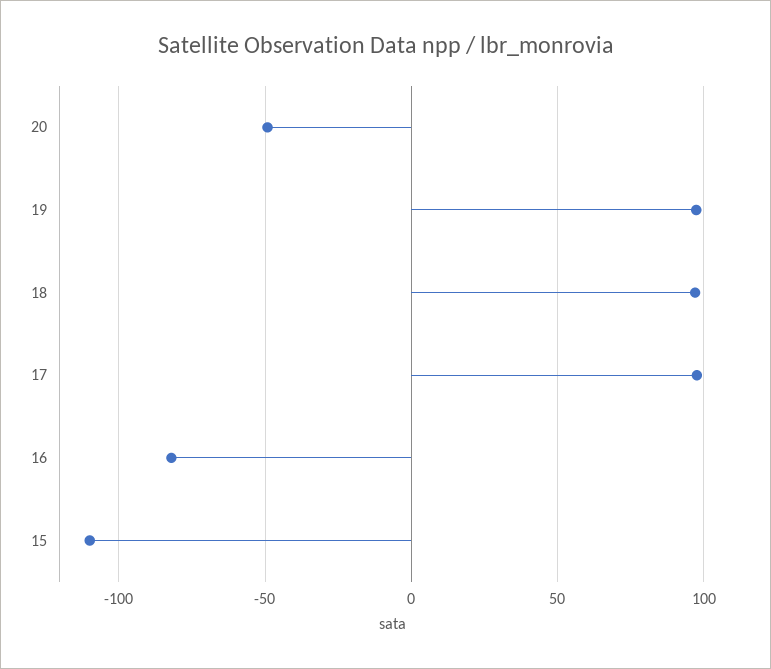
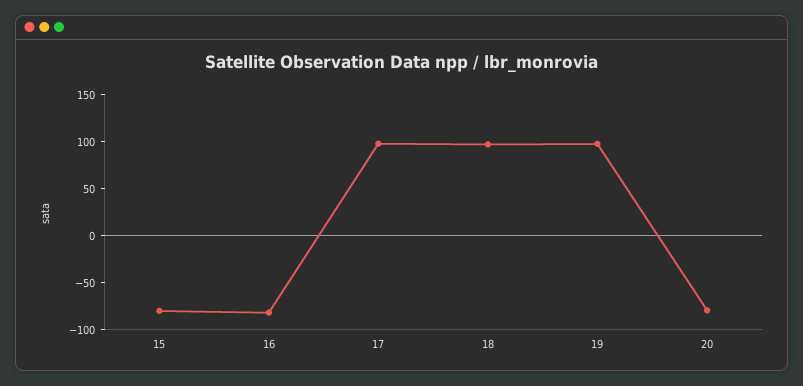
  {
-   "20": -50,
+   "20": -80,
    "19": 100,
    "18": 95,
    "17": 100,
    "16": -80,
-   "15": -110
+   "15": -80
  }

